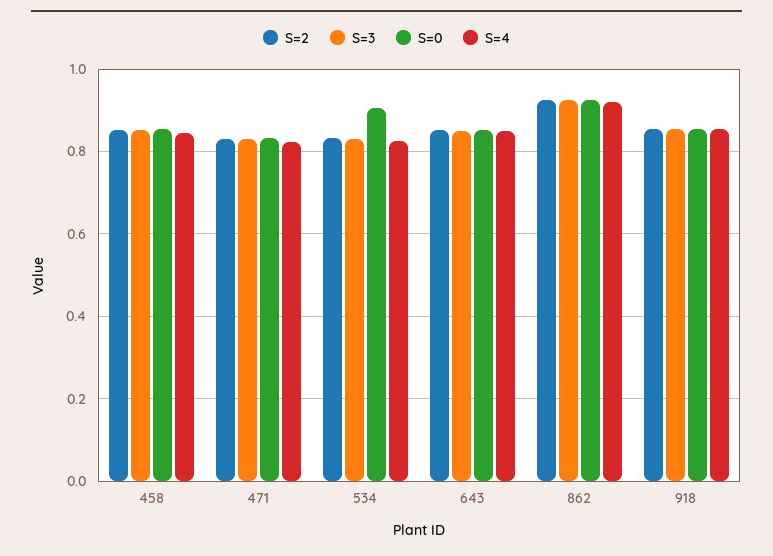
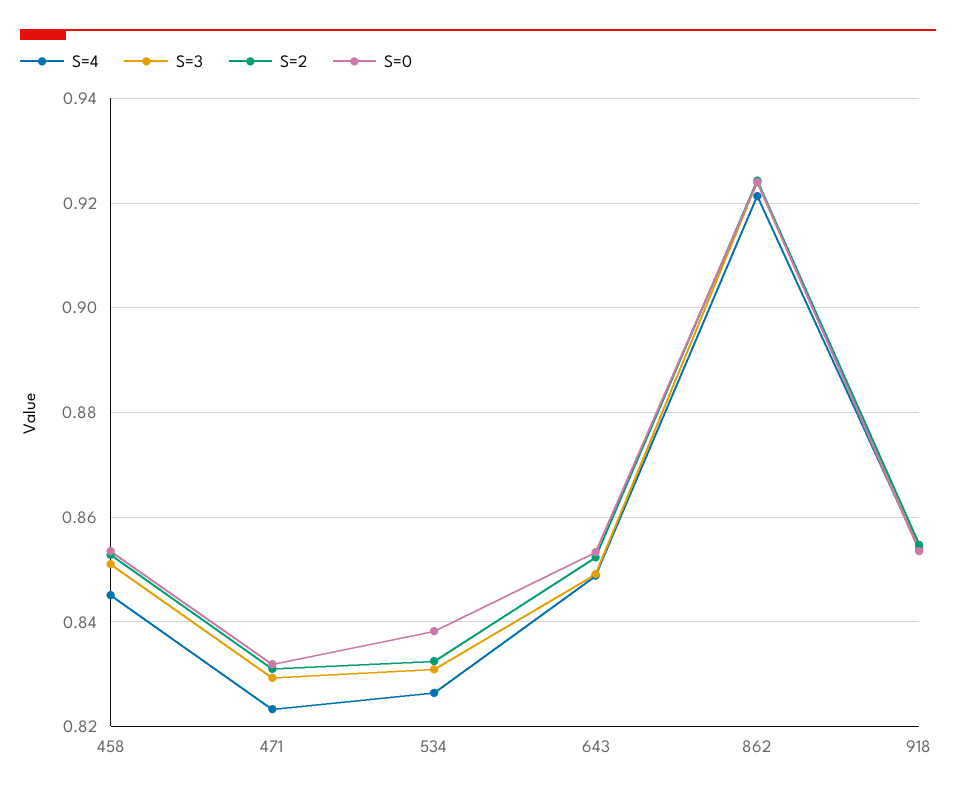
  {
    "S=2": {
      "458": 0.852,
      "471": 0.832,
      "534": 0.832,
      "643": 0.852,
      "862": 0.924,
      "918": 0.854
    },
    "S=3": {
      "458": 0.852,
      "471": 0.83,
      "534": 0.83,
      "643": 0.85,
      "862": 0.924,
      "918": 0.854
    },
    "S=0": {
      "458": 0.854,
      "471": 0.832,
-     "534": 0.9,
+     "534": 0.838,
      "643": 0.854,
      "862": 0.924,
      "918": 0.854
    },
    "S=4": {
      "458": 0.846,
      "471": 0.824,
      "534": 0.826,
      "643": 0.848,
      "862": 0.922,
      "918": 0.854
    }
  }

